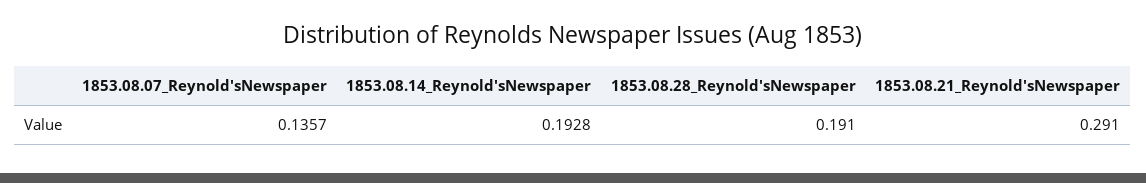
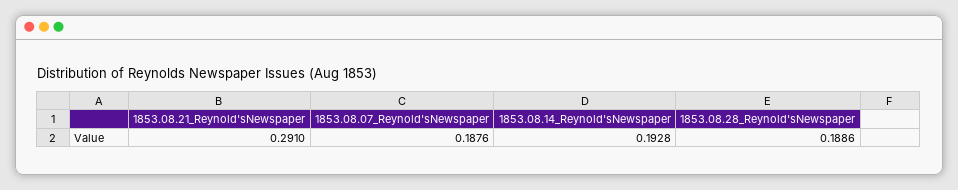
  {
-   "1853.08.07_Reynold'sNewspaper": 0.1357,
+   "1853.08.07_Reynold'sNewspaper": 0.1876,
    "1853.08.14_Reynold'sNewspaper": 0.1928,
-   "1853.08.28_Reynold'sNewspaper": 0.191,
+   "1853.08.28_Reynold'sNewspaper": 0.1886,
    "1853.08.21_Reynold'sNewspaper": 0.291
  }

